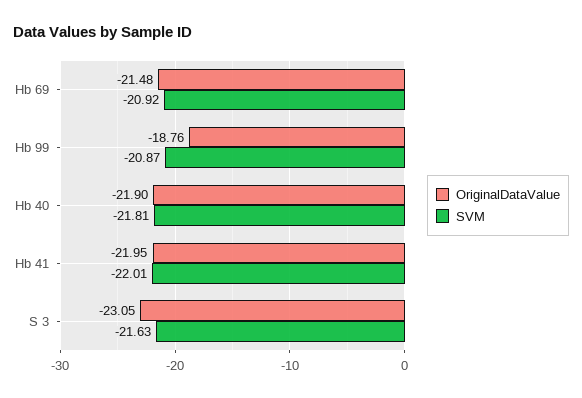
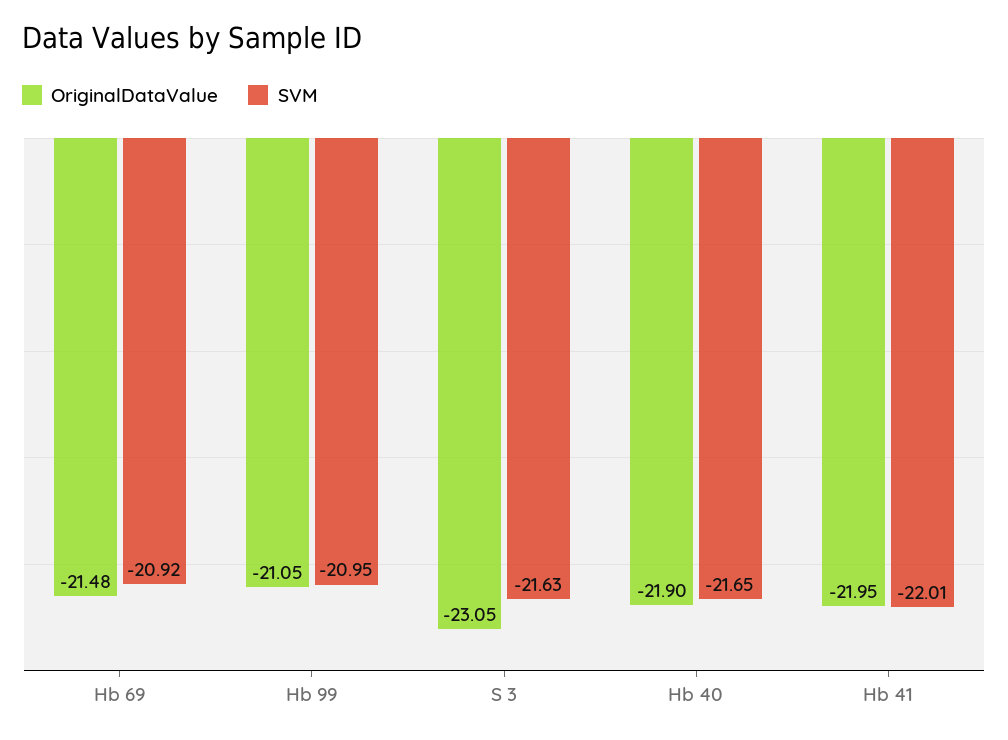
  {
    "OriginalDataValue": {
      "Hb 69": -21.48,
-     "Hb 99": -18.76,
+     "Hb 99": -21.05,
      "Hb 40": -21.9,
      "Hb 41": -21.95,
      "S 3": -23.05
    },
    "SVM": {
      "Hb 69": -20.92,
-     "Hb 99": -20.87,
+     "Hb 99": -20.95,
-     "Hb 40": -21.81,
+     "Hb 40": -21.65,
      "Hb 41": -22.01,
      "S 3": -21.63
    }
  }

